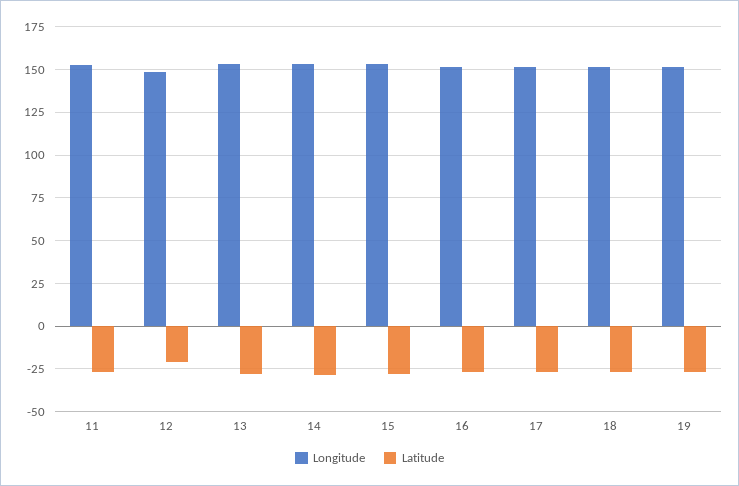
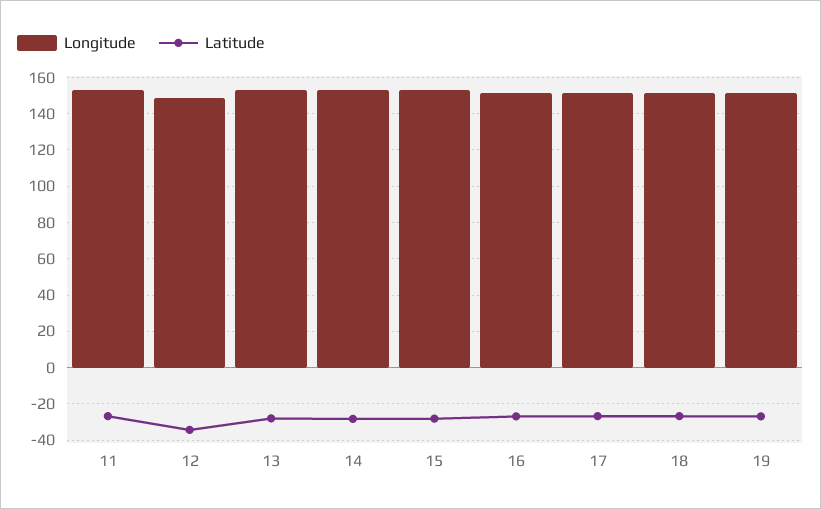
  {
    "Longitude": {
      "11": 155,
      "12": 150,
      "13": 155,
      "14": 155,
      "15": 155,
      "16": 150,
      "17": 150,
      "18": 150,
      "19": 150
    },
    "Latitude": {
      "11": -25,
-     "12": -20,
+     "12": -35,
      "13": -30,
      "14": -30,
      "15": -30,
      "16": -25,
      "17": -25,
      "18": -25,
      "19": -25
    }
  }

